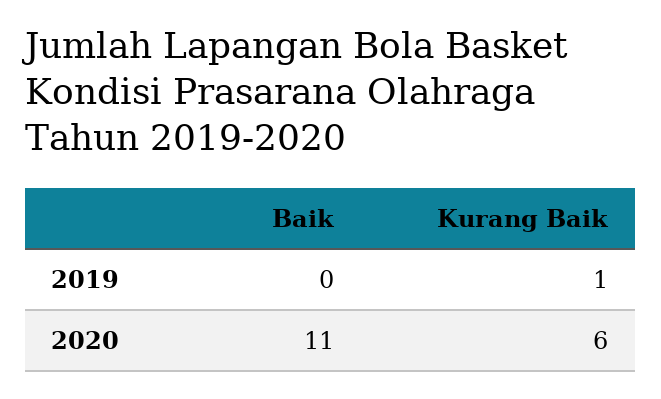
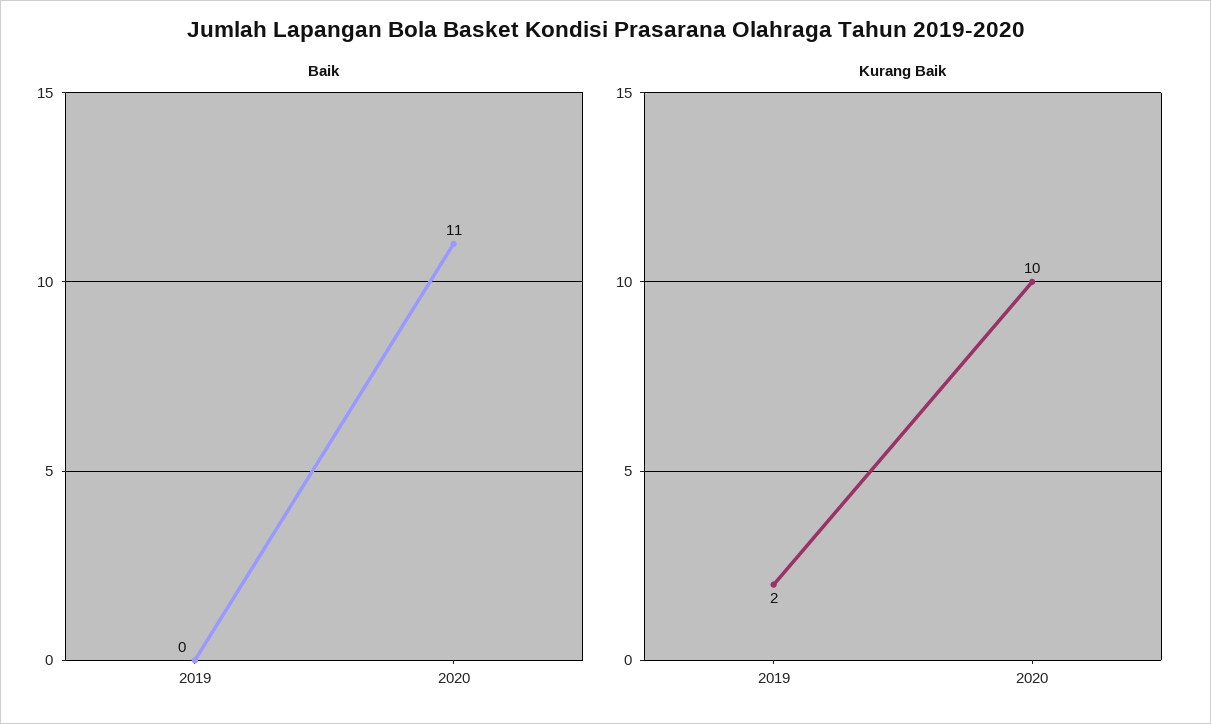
  {
    "Baik": {
      "2019": 0,
      "2020": 11
    },
    "Kurang Baik": {
-     "2019": 1,
+     "2019": 2,
-     "2020": 6
+     "2020": 10
    }
  }

